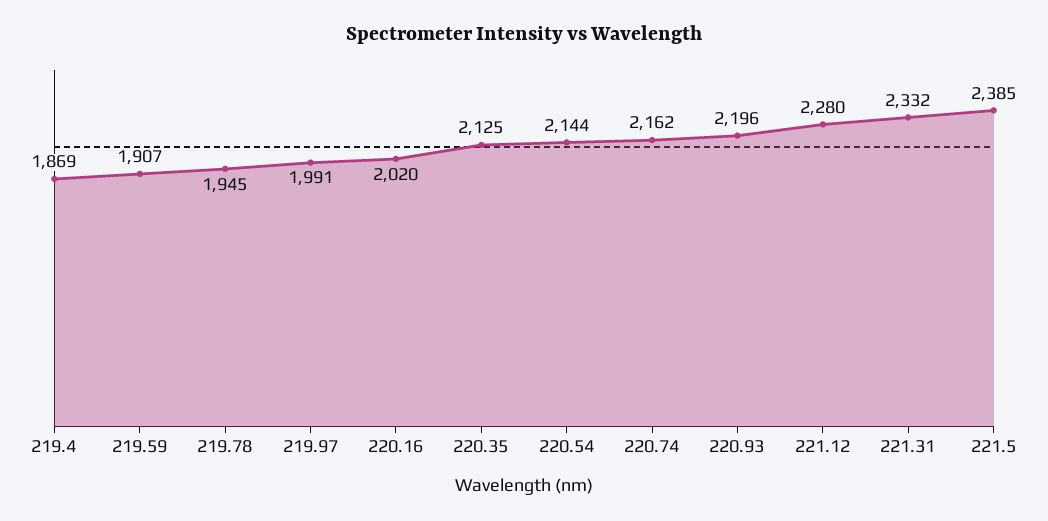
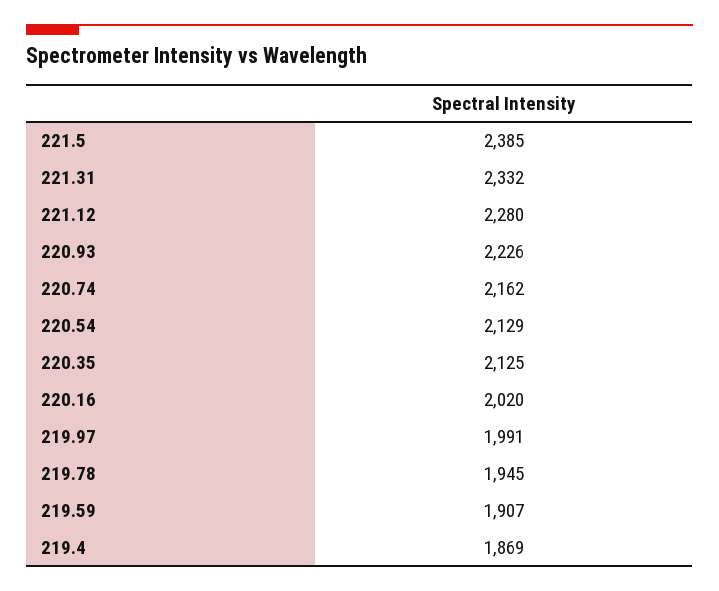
  {
    "219.4": 1869,
    "219.59": 1907,
    "219.78": 1945,
    "219.97": 1991,
    "220.16": 2020,
    "220.35": 2125,
-   "220.54": 2144,
+   "220.54": 2129,
    "220.74": 2162,
-   "220.93": 2196,
+   "220.93": 2226,
    "221.12": 2280,
    "221.31": 2332,
    "221.5": 2385
  }

